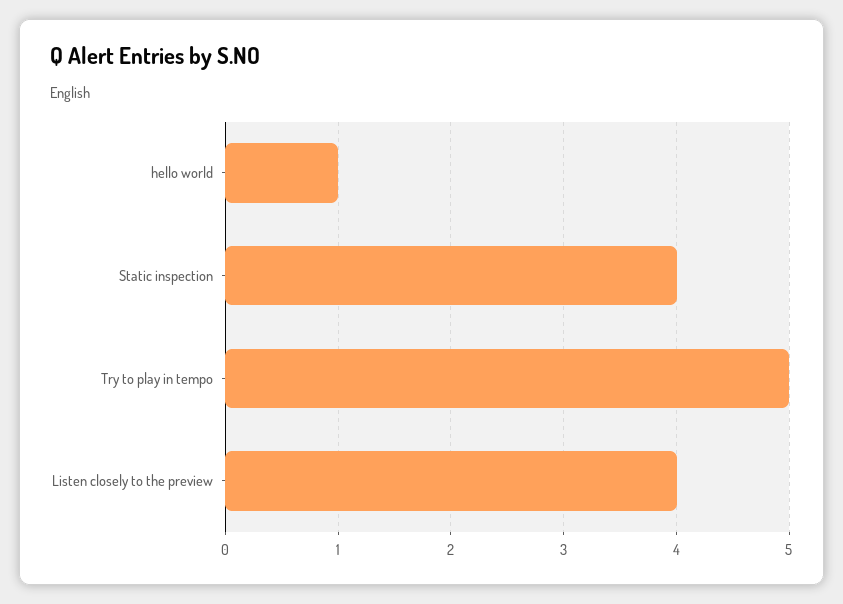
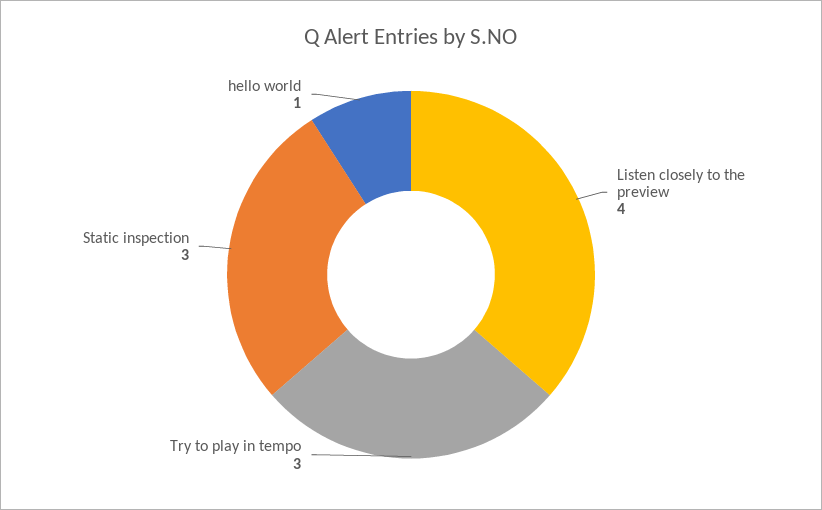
  {
    "hello world": 1,
-   "Static inspection": 4,
+   "Static inspection": 3,
-   "Try to play in tempo": 5,
+   "Try to play in tempo": 3,
    "Listen closely to the preview": 4
  }

